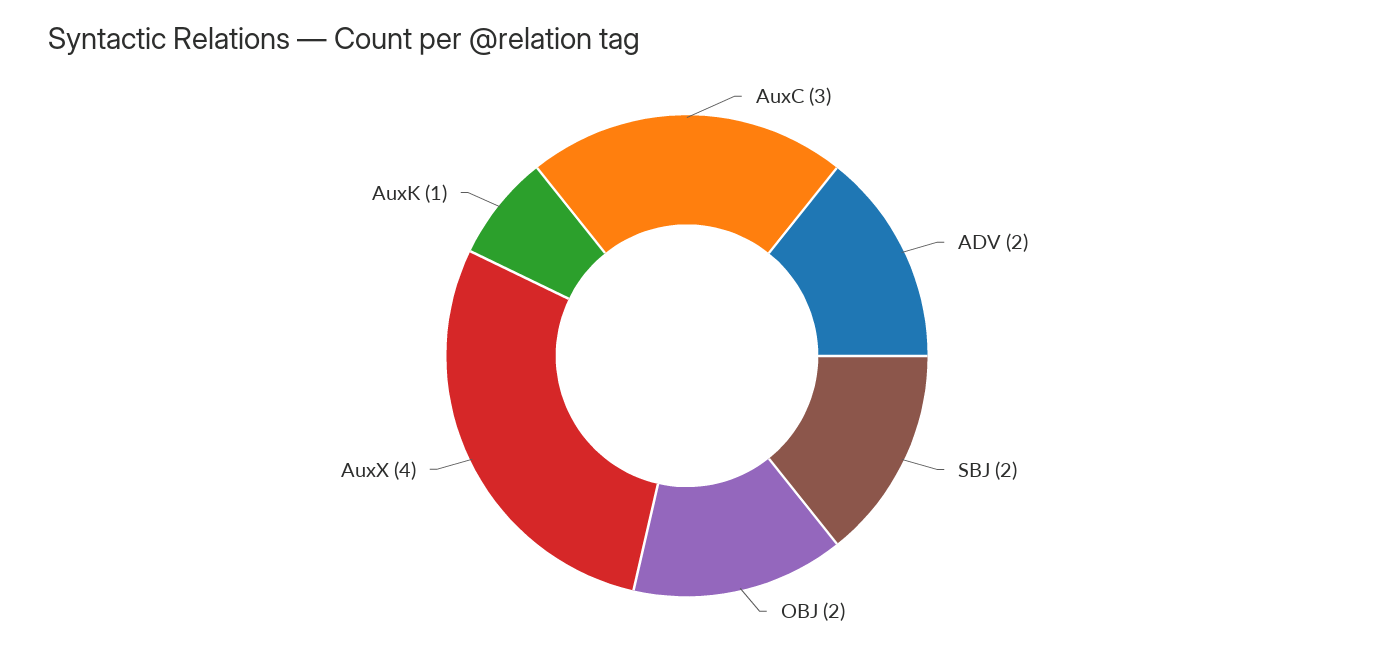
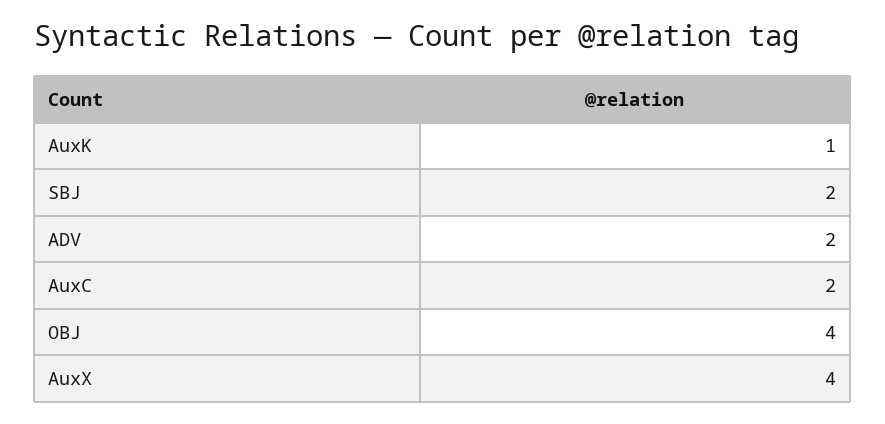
  {
-   "AuxC": 3,
+   "AuxC": 2,
    "ADV": 2,
    "SBJ": 2,
-   "OBJ": 2,
+   "OBJ": 4,
    "AuxX": 4,
    "AuxK": 1
  }

